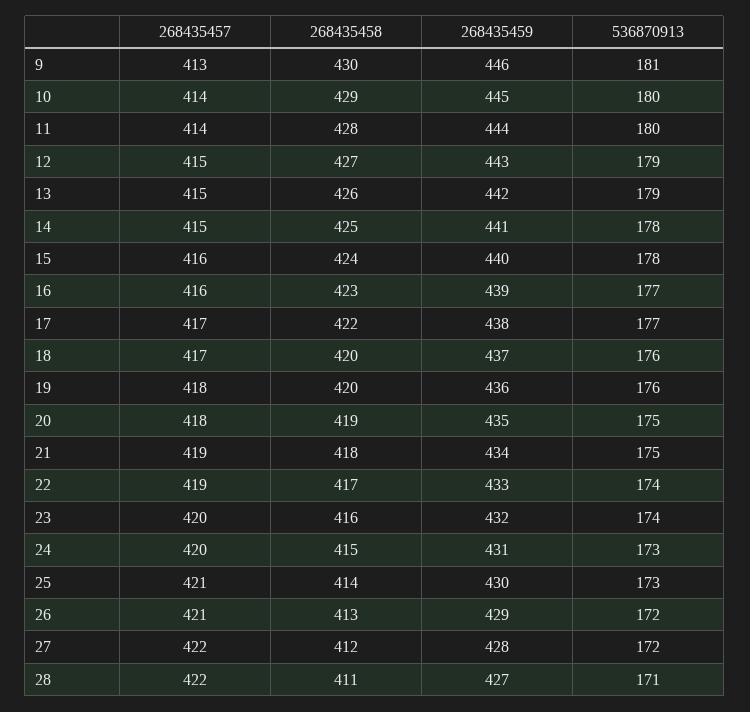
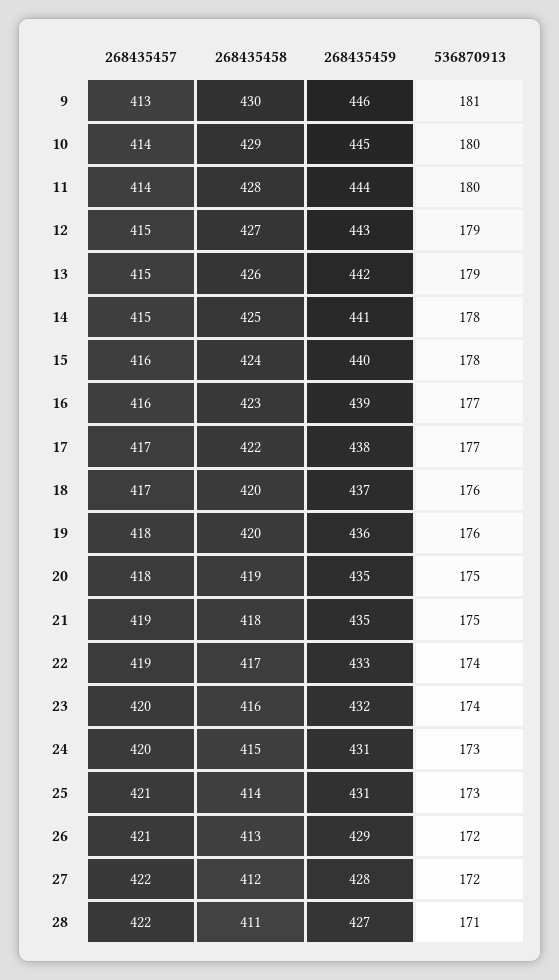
  {
    "268435457": {
      "9": 413,
      "10": 414,
      "11": 414,
      "12": 415,
      "13": 415,
      "14": 415,
      "15": 416,
      "16": 416,
      "17": 417,
      "18": 417,
      "19": 418,
      "20": 418,
      "21": 419,
      "22": 419,
      "23": 420,
      "24": 420,
      "25": 421,
      "26": 421,
      "27": 422,
      "28": 422
    },
    "268435458": {
      "9": 430,
      "10": 429,
      "11": 428,
      "12": 427,
      "13": 426,
      "14": 425,
      "15": 424,
      "16": 423,
      "17": 422,
      "18": 420,
      "19": 420,
      "20": 419,
      "21": 418,
      "22": 417,
      "23": 416,
      "24": 415,
      "25": 414,
      "26": 413,
      "27": 412,
      "28": 411
    },
    "268435459": {
      "9": 446,
      "10": 445,
      "11": 444,
      "12": 443,
      "13": 442,
      "14": 441,
      "15": 440,
      "16": 439,
      "17": 438,
      "18": 437,
      "19": 436,
      "20": 435,
-     "21": 434,
+     "21": 435,
      "22": 433,
      "23": 432,
      "24": 431,
-     "25": 430,
+     "25": 431,
      "26": 429,
      "27": 428,
      "28": 427
    },
    "536870913": {
      "9": 181,
      "10": 180,
      "11": 180,
      "12": 179,
      "13": 179,
      "14": 178,
      "15": 178,
      "16": 177,
      "17": 177,
      "18": 176,
      "19": 176,
      "20": 175,
      "21": 175,
      "22": 174,
      "23": 174,
      "24": 173,
      "25": 173,
      "26": 172,
      "27": 172,
      "28": 171
    }
  }

